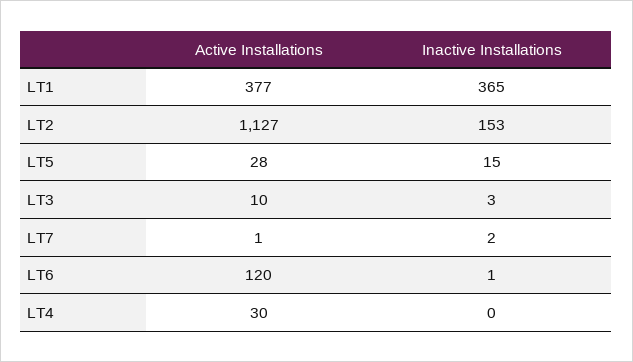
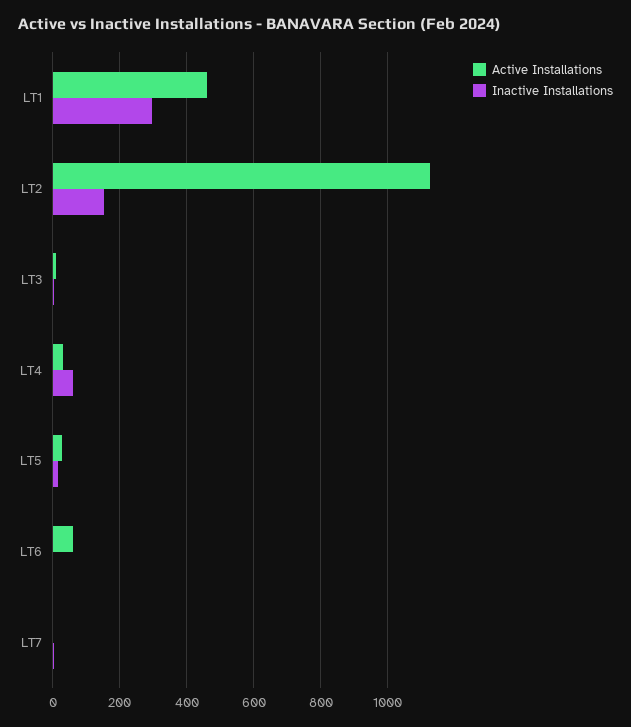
  {
    "Active Installations": {
-     "LT1": 377,
+     "LT1": 460,
      "LT2": 1127,
      "LT5": 28,
      "LT3": 10,
      "LT7": 1,
-     "LT6": 120,
+     "LT6": 60,
      "LT4": 30
    },
    "Inactive Installations": {
-     "LT1": 365,
+     "LT1": 300,
      "LT2": 153,
      "LT5": 15,
      "LT3": 3,
      "LT7": 2,
      "LT6": 1,
-     "LT4": 0
+     "LT4": 60
    }
  }

